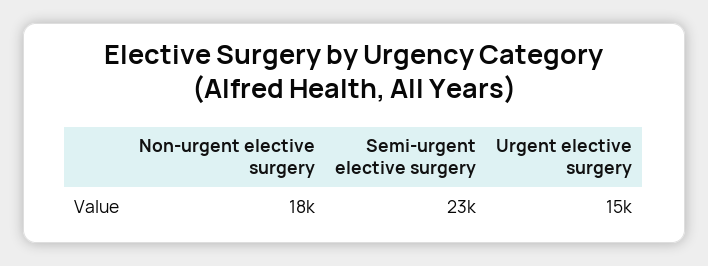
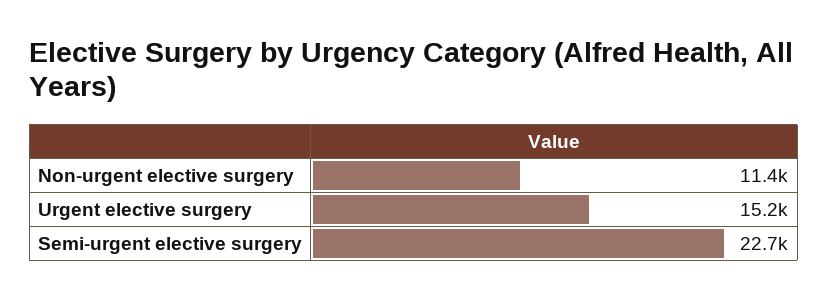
  {
-   "Non-urgent elective surgery": 18000,
+   "Non-urgent elective surgery": 11400,
    "Semi-urgent elective surgery": 22700,
    "Urgent elective surgery": 15200
  }

